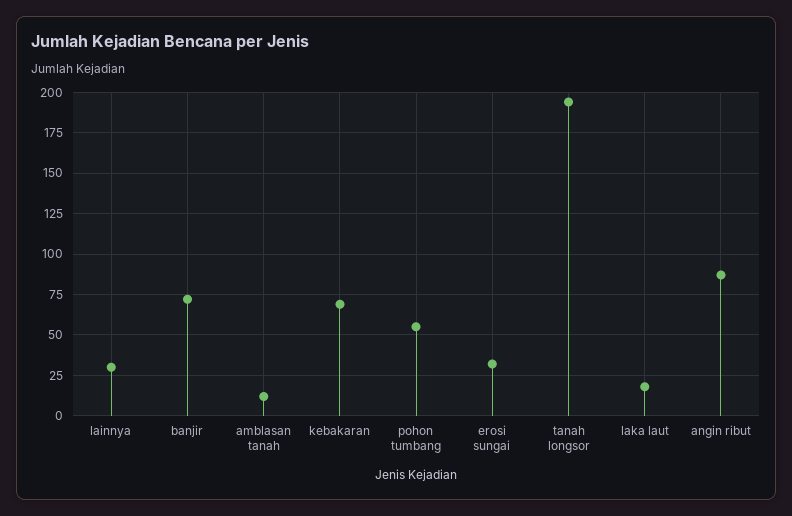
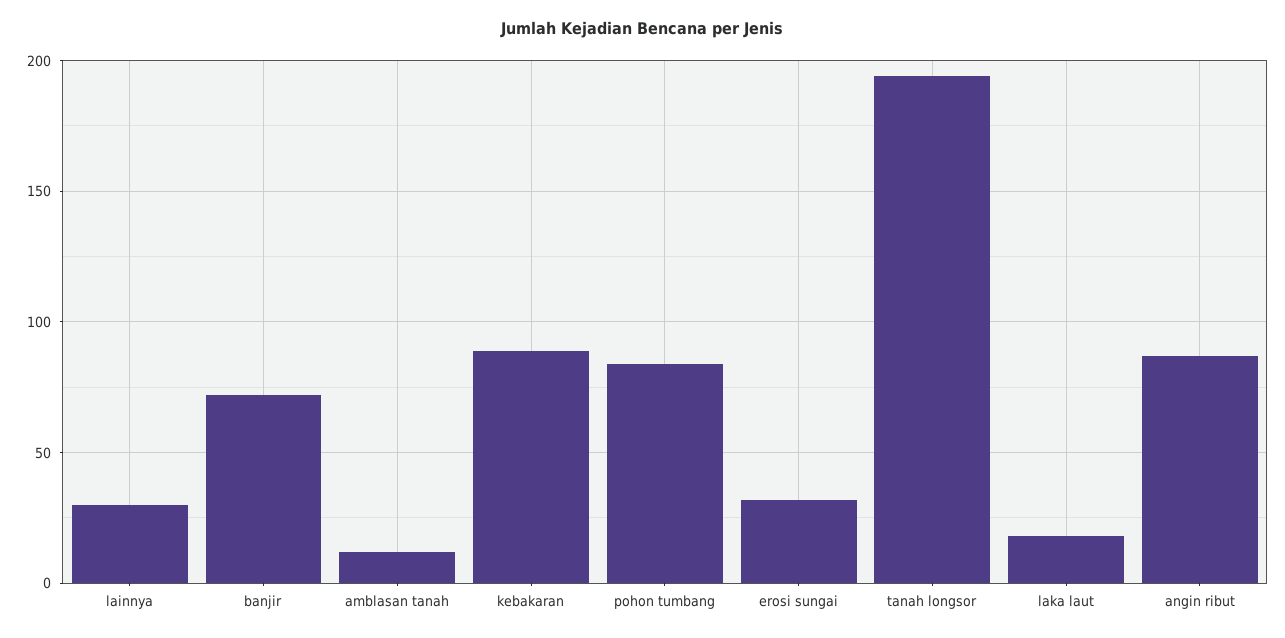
  {
    "lainnya": 30,
    "banjir": 70,
    "amblasan tanah": 10,
-   "kebakaran": 70,
+   "kebakaran": 90,
-   "pohon tumbang": 55,
+   "pohon tumbang": 85,
    "erosi sungai": 30,
    "tanah longsor": 195,
    "laka laut": 20,
    "angin ribut": 85
  }

